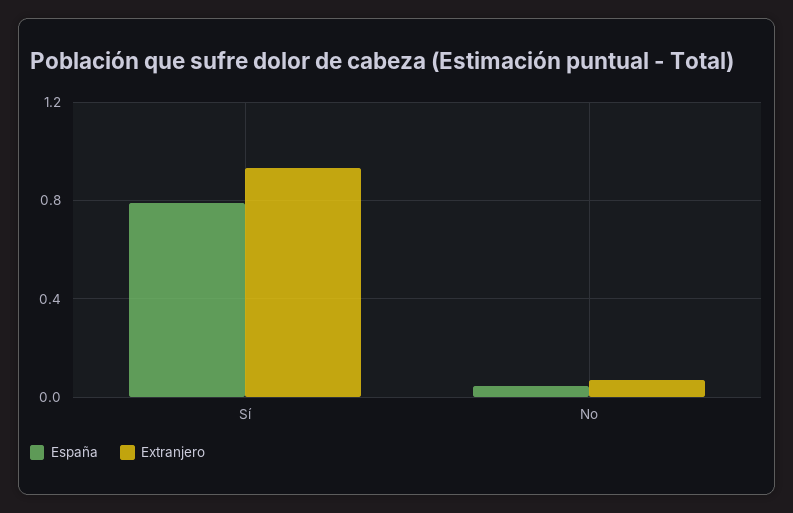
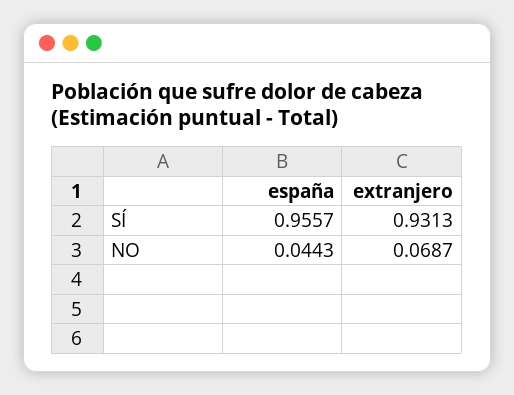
  {
    "España": {
-     "Sí": 0.8,
+     "Sí": 0.9557,
      "No": 0.0443
    },
    "Extranjero": {
      "Sí": 0.9313,
      "No": 0.0687
    }
  }

